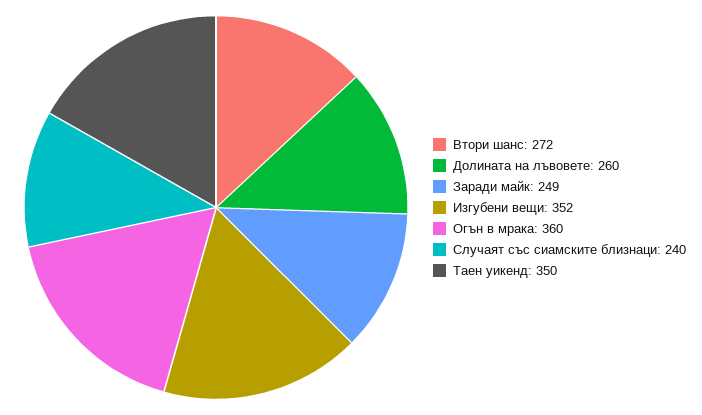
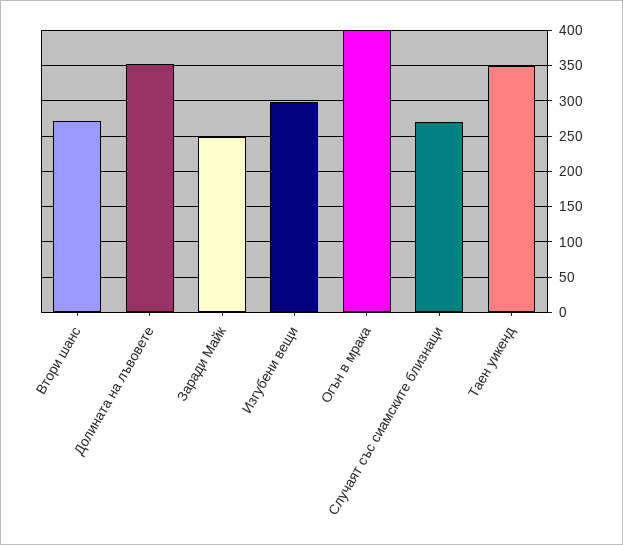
  {
    "Втори шанс": 272,
-   "Долината на лъвовете": 260,
+   "Долината на лъвовете": 350,
    "Заради майк": 249,
-   "Изгубени вещи": 352,
+   "Изгубени вещи": 300,
-   "Огън в мрака": 360,
+   "Огън в мрака": 400,
-   "Случаят със сиамските близнаци": 240,
+   "Случаят със сиамските близнаци": 270,
    "Таен уикенд": 350
  }

